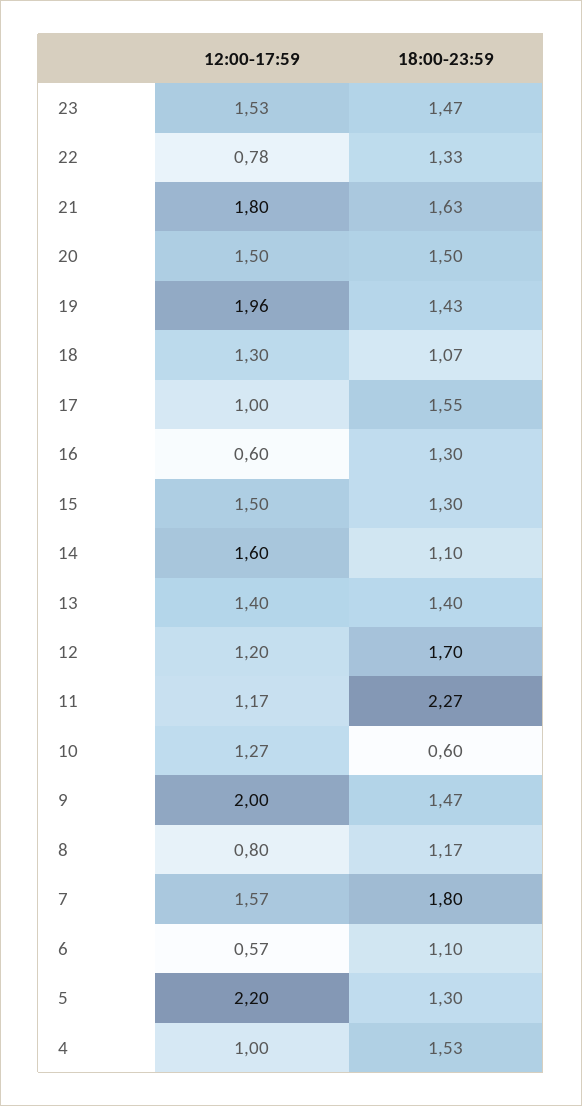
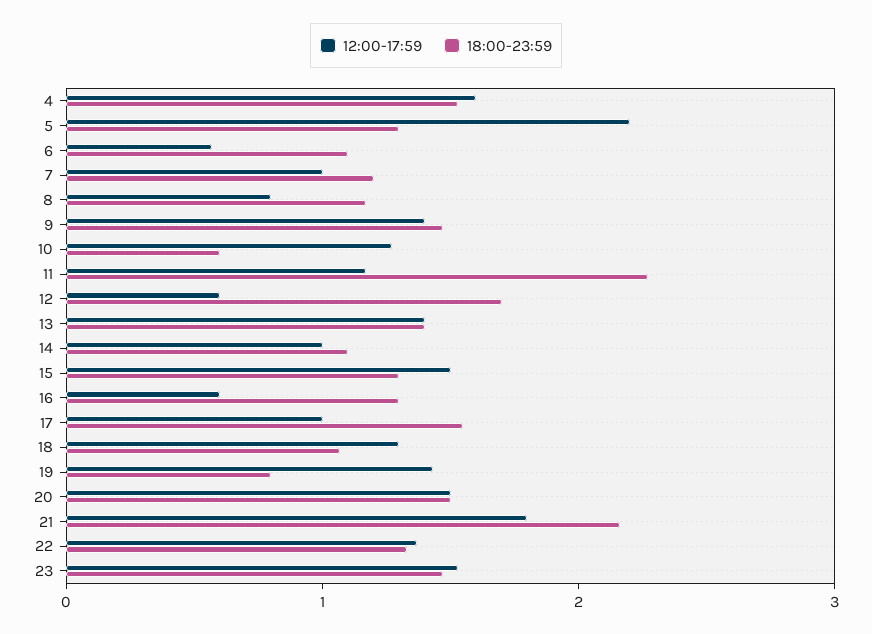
  {
    "12:00-17:59": {
      "23": 1.53,
-     "22": 0.78,
+     "22": 1.4,
      "21": 1.8,
      "20": 1.5,
-     "19": 1.96,
+     "19": 1.4,
      "18": 1.3,
      "17": 1,
      "16": 0.6,
      "15": 1.5,
-     "14": 1.6,
+     "14": 1,
      "13": 1.4,
-     "12": 1.2,
+     "12": 0.6,
      "11": 1.17,
      "10": 1.27,
-     "9": 2,
+     "9": 1.4,
      "8": 0.8,
-     "7": 1.57,
+     "7": 1,
      "6": 0.57,
      "5": 2.2,
-     "4": 1
+     "4": 1.6
    },
    "18:00-23:59": {
      "23": 1.47,
      "22": 1.33,
-     "21": 1.63,
+     "21": 2.2,
      "20": 1.5,
-     "19": 1.43,
+     "19": 0.8,
      "18": 1.07,
      "17": 1.55,
      "16": 1.3,
      "15": 1.3,
      "14": 1.1,
      "13": 1.4,
      "12": 1.7,
      "11": 2.27,
      "10": 0.6,
      "9": 1.47,
      "8": 1.17,
-     "7": 1.8,
+     "7": 1.2,
      "6": 1.1,
      "5": 1.3,
      "4": 1.53
    }
  }

